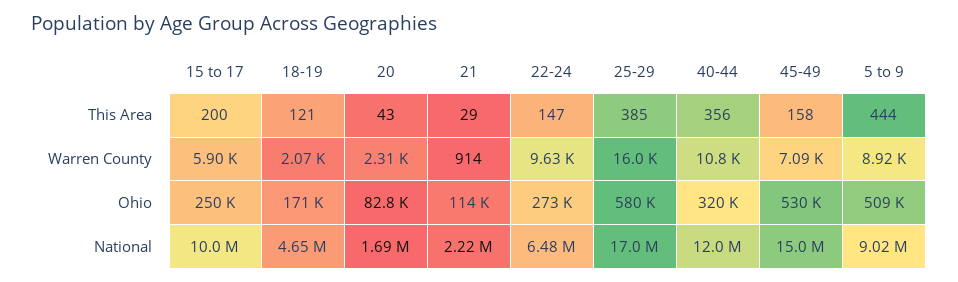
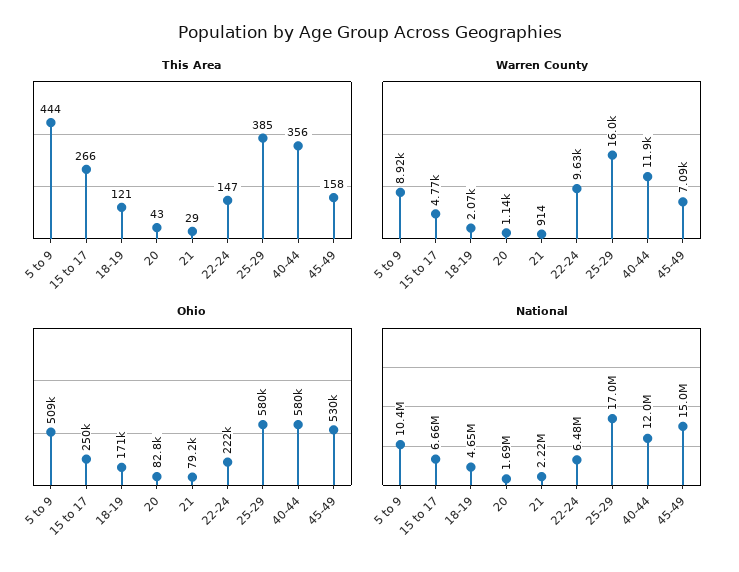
  {
    "This Area": {
-     "15 to 17": 200,
+     "15 to 17": 266,
      "18-19": 121,
      "20": 43,
      "21": 29,
      "22-24": 147,
      "25-29": 385,
      "40-44": 356,
      "45-49": 158,
      "5 to 9": 444
    },
    "Warren County": {
-     "15 to 17": 5900,
+     "15 to 17": 4770,
      "18-19": 2070,
-     "20": 2310,
+     "20": 1140,
      "21": 914,
      "22-24": 9630,
      "25-29": 16000,
-     "40-44": 10800,
+     "40-44": 11900,
      "45-49": 7090,
      "5 to 9": 8920
    },
    "Ohio": {
      "15 to 17": 250000,
      "18-19": 171000,
      "20": 82800,
-     "21": 114000,
+     "21": 79200,
-     "22-24": 273000,
+     "22-24": 222000,
      "25-29": 580000,
-     "40-44": 320000,
+     "40-44": 580000,
      "45-49": 530000,
      "5 to 9": 509000
    },
    "National": {
-     "15 to 17": 10000000,
+     "15 to 17": 6660000,
      "18-19": 4650000,
      "20": 1690000,
      "21": 2220000,
      "22-24": 6480000,
      "25-29": 17000000,
      "40-44": 12000000,
      "45-49": 15000000,
-     "5 to 9": 9020000
+     "5 to 9": 10400000
    }
  }

